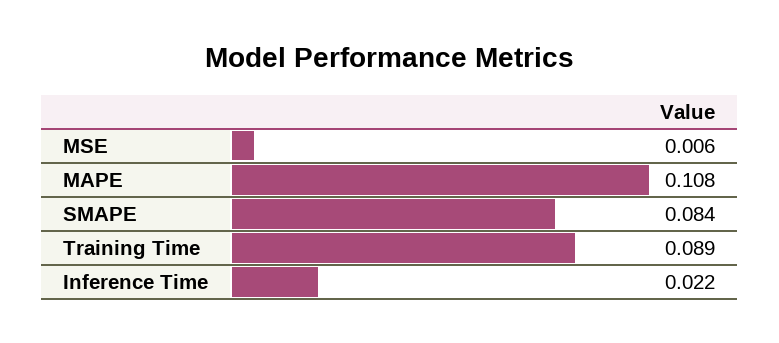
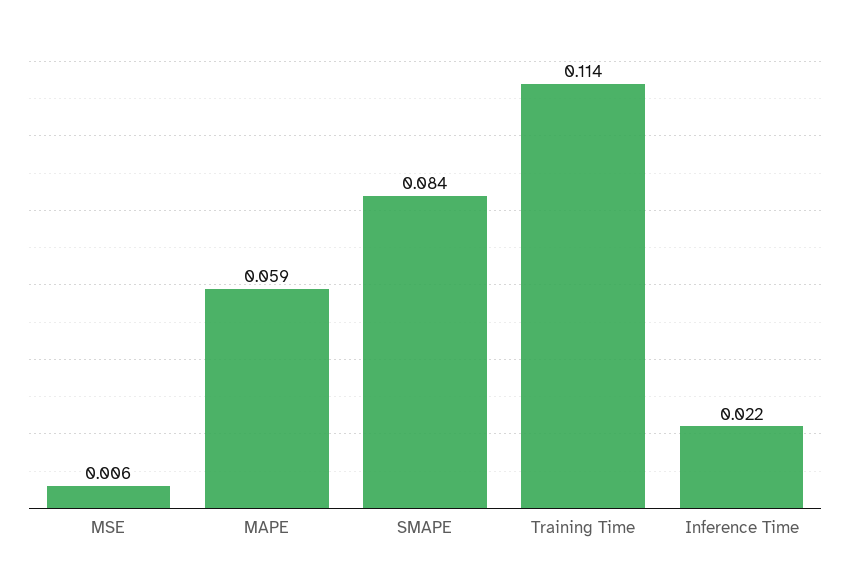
  {
    "MSE": 0.006,
-   "MAPE": 0.108,
+   "MAPE": 0.059,
    "SMAPE": 0.084,
-   "Training Time": 0.089,
+   "Training Time": 0.114,
    "Inference Time": 0.022
  }

